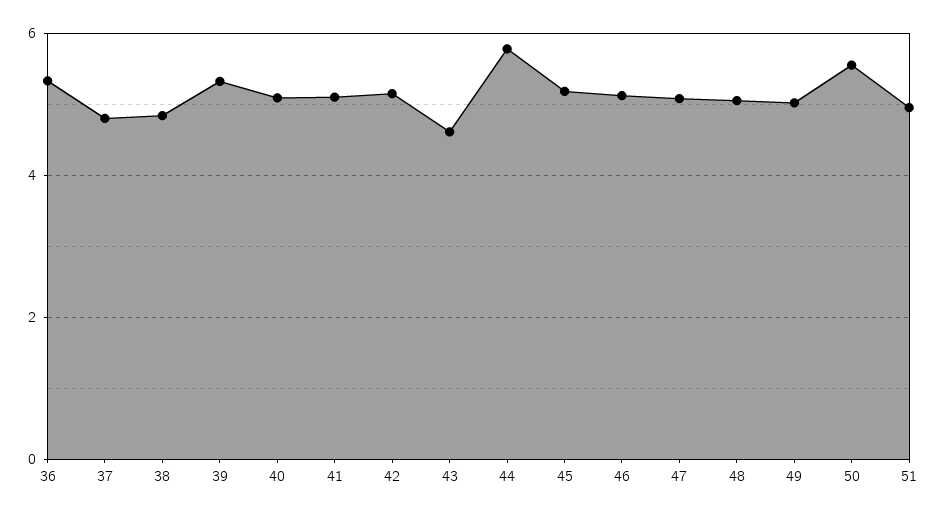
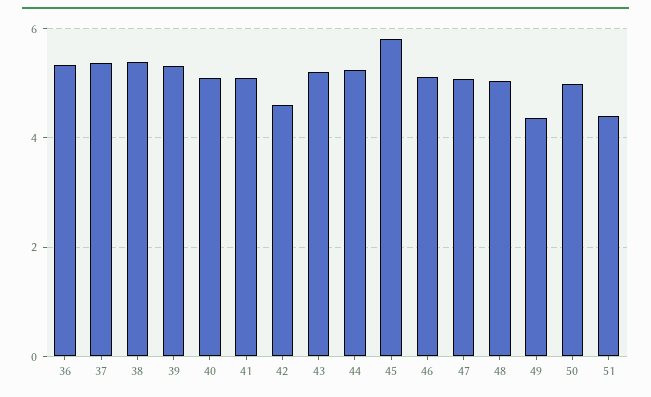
  {
    "36": 5.4,
-   "37": 4.8,
+   "37": 5.4,
-   "38": 4.8,
+   "38": 5.4,
    "39": 5.4,
    "40": 5,
    "41": 5.2,
-   "42": 5.2,
+   "42": 4.6,
-   "43": 4.6,
+   "43": 5.2,
-   "44": 5.8,
+   "44": 5.2,
-   "45": 5.2,
+   "45": 5.8,
    "46": 5.2,
    "47": 5,
    "48": 5,
-   "49": 5,
+   "49": 4.4,
-   "50": 5.6,
+   "50": 5,
-   "51": 5
+   "51": 4.4
  }

